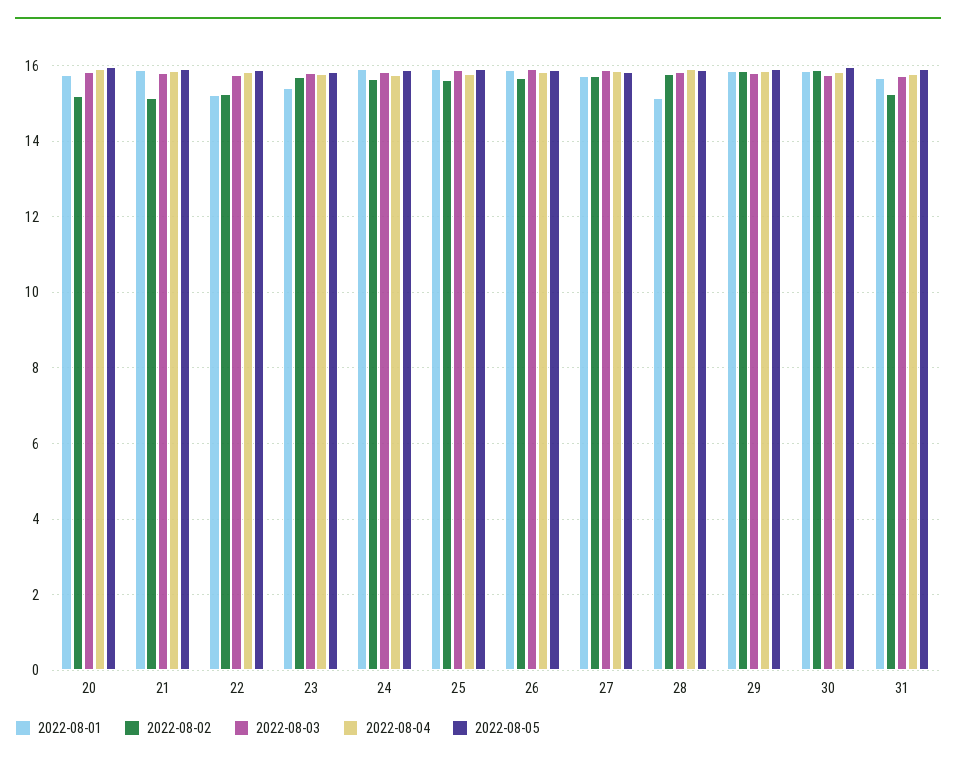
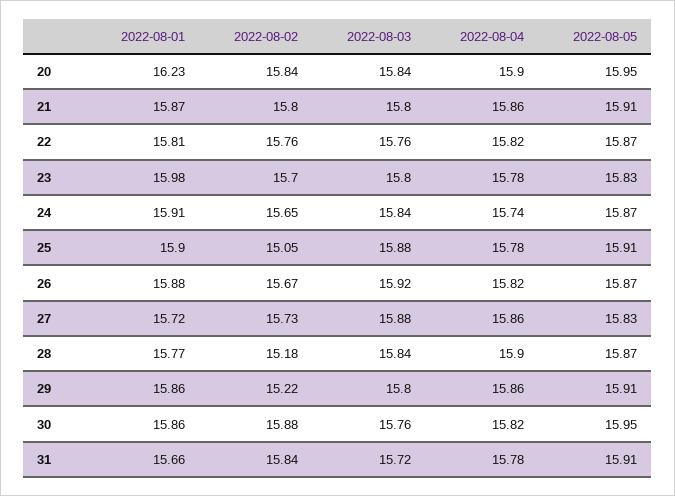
  {
    "2022-08-01": {
-     "20": 15.8,
+     "20": 16.23,
      "21": 15.87,
-     "22": 15.2,
+     "22": 15.81,
-     "23": 15.4,
+     "23": 15.98,
      "24": 15.91,
      "25": 15.9,
      "26": 15.88,
      "27": 15.72,
-     "28": 15.2,
+     "28": 15.77,
      "29": 15.86,
      "30": 15.86,
      "31": 15.66
    },
    "2022-08-02": {
-     "20": 15.2,
+     "20": 15.84,
-     "21": 15.2,
+     "21": 15.8,
-     "22": 15.2,
+     "22": 15.76,
      "23": 15.7,
      "24": 15.65,
-     "25": 15.6,
+     "25": 15.05,
      "26": 15.67,
      "27": 15.73,
-     "28": 15.8,
+     "28": 15.18,
-     "29": 15.8,
+     "29": 15.22,
      "30": 15.88,
-     "31": 15.2
+     "31": 15.84
    },
    "2022-08-03": {
      "20": 15.84,
      "21": 15.8,
      "22": 15.76,
      "23": 15.8,
      "24": 15.84,
      "25": 15.88,
      "26": 15.92,
      "27": 15.88,
      "28": 15.84,
      "29": 15.8,
      "30": 15.76,
      "31": 15.72
    },
    "2022-08-04": {
      "20": 15.9,
      "21": 15.86,
      "22": 15.82,
      "23": 15.78,
      "24": 15.74,
      "25": 15.78,
      "26": 15.82,
      "27": 15.86,
      "28": 15.9,
      "29": 15.86,
      "30": 15.82,
      "31": 15.78
    },
    "2022-08-05": {
      "20": 15.95,
      "21": 15.91,
      "22": 15.87,
      "23": 15.83,
      "24": 15.87,
      "25": 15.91,
      "26": 15.87,
      "27": 15.83,
      "28": 15.87,
      "29": 15.91,
      "30": 15.95,
      "31": 15.91
    }
  }

